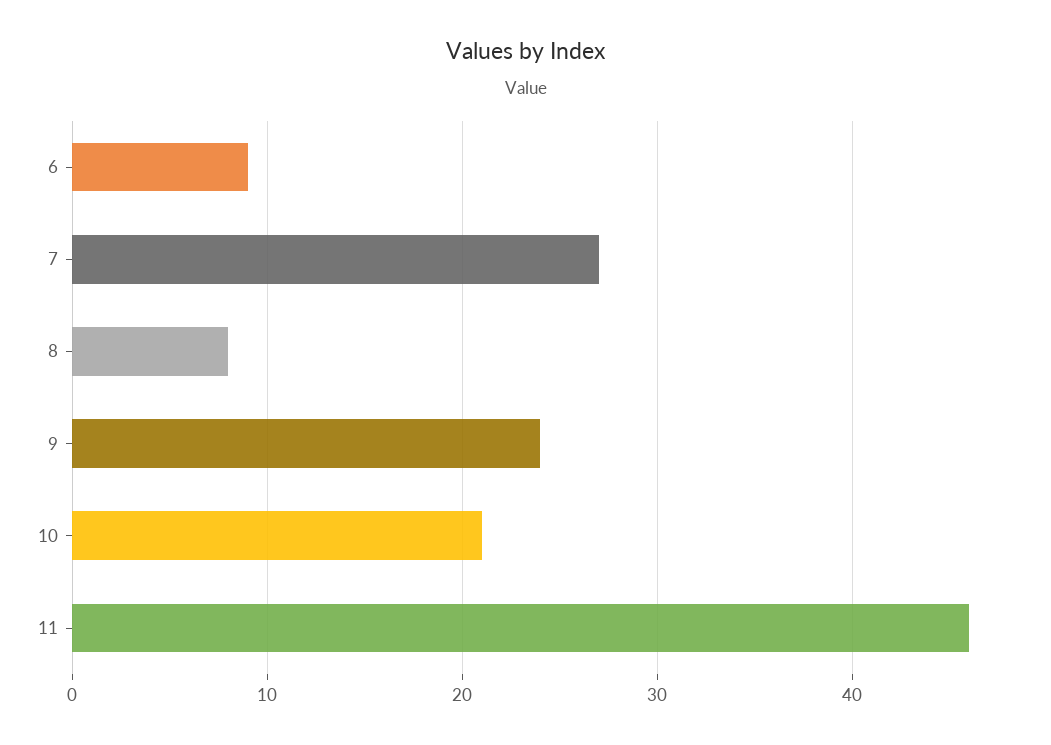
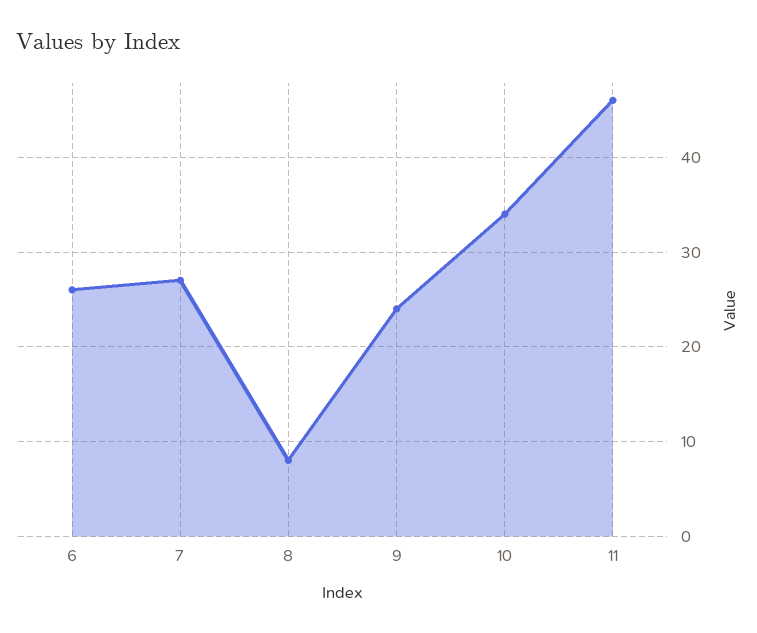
  {
-   "6": 9,
+   "6": 26,
    "7": 27,
    "8": 8,
    "9": 24,
-   "10": 21,
+   "10": 34,
    "11": 46
  }

